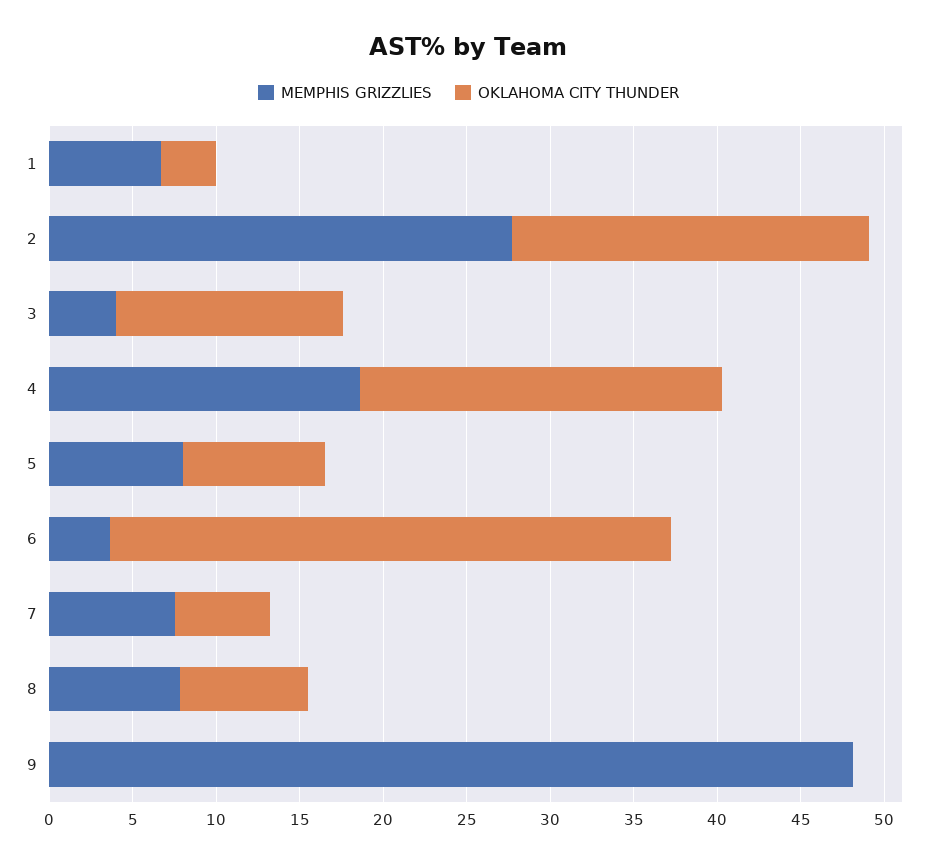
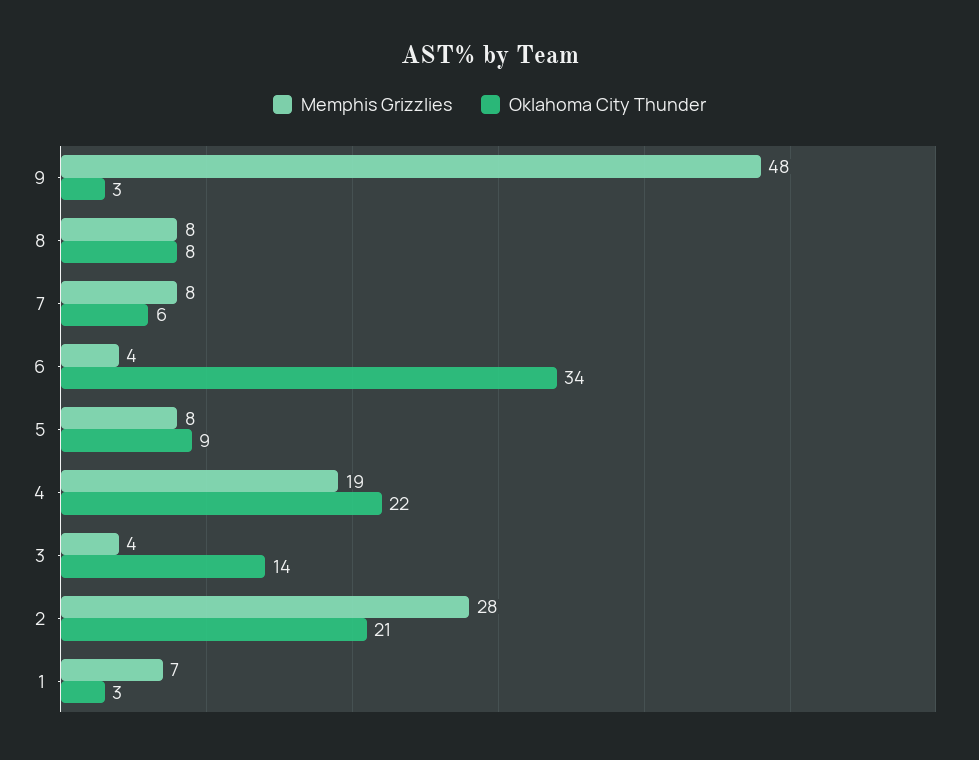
  {
    "MEMPHIS GRIZZLIES": {
      "1": 7,
      "2": 28,
      "3": 4,
      "4": 19,
      "5": 8,
      "6": 4,
      "7": 8,
      "8": 8,
      "9": 48
    },
    "OKLAHOMA CITY THUNDER": {
      "1": 3,
      "2": 21,
      "3": 14,
      "4": 22,
      "5": 9,
      "6": 34,
      "7": 6,
      "8": 8,
-     "9": 0
+     "9": 3
    }
  }

